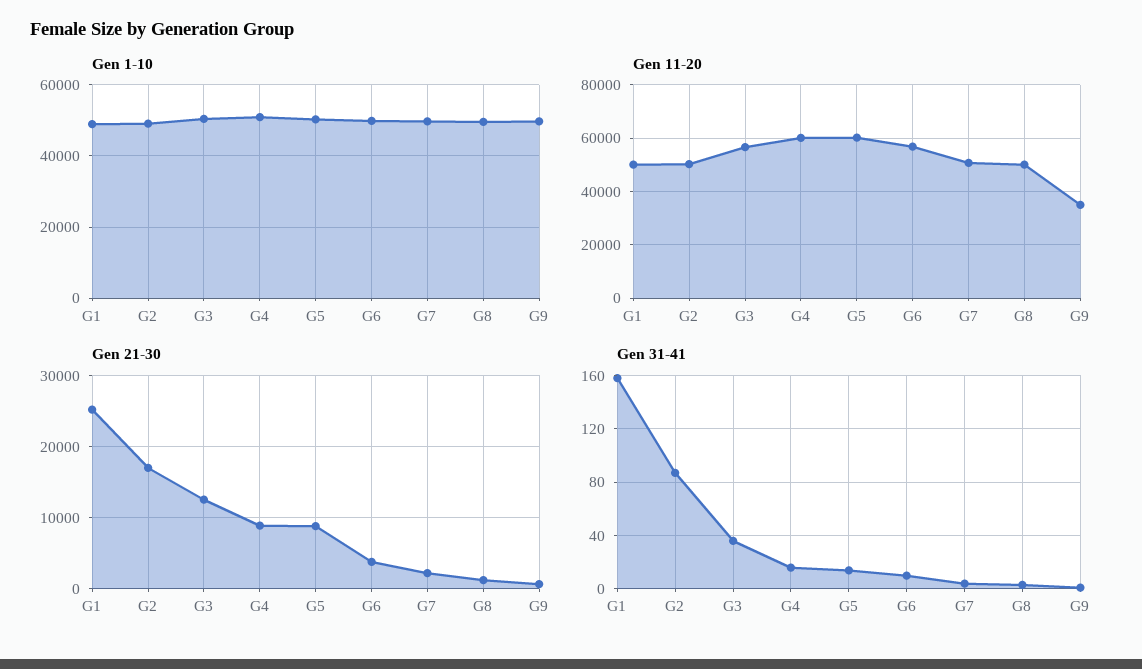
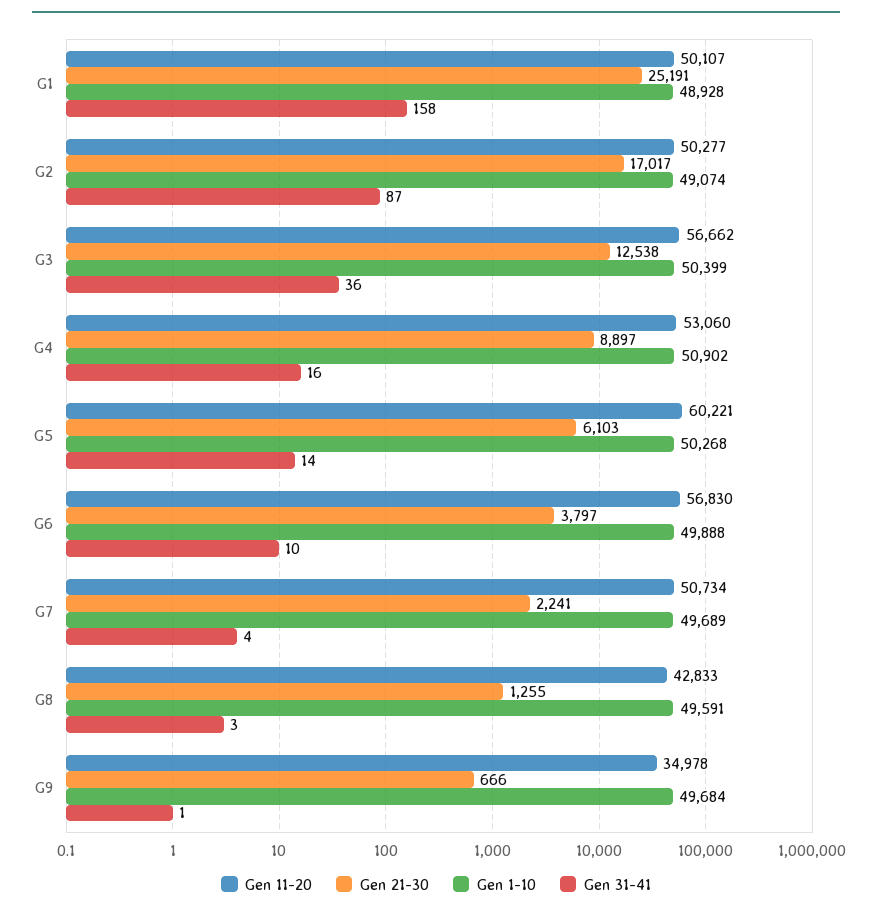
  {
    "Gen 1-10": {
      "G1": 48928,
      "G2": 49074,
      "G3": 50399,
      "G4": 50902,
      "G5": 50268,
      "G6": 49888,
      "G7": 49689,
      "G8": 49591,
      "G9": 49684
    },
    "Gen 11-20": {
      "G1": 50107,
      "G2": 50277,
      "G3": 56662,
-     "G4": 60000,
+     "G4": 53060,
      "G5": 60221,
      "G6": 56830,
      "G7": 50734,
-     "G8": 50000,
+     "G8": 42833,
      "G9": 34978
    },
    "Gen 21-30": {
      "G1": 25191,
      "G2": 17017,
      "G3": 12538,
      "G4": 8897,
-     "G5": 9000,
+     "G5": 6103,
      "G6": 3797,
      "G7": 2241,
      "G8": 1255,
      "G9": 666
    },
    "Gen 31-41": {
      "G1": 158,
      "G2": 87,
      "G3": 36,
      "G4": 16,
      "G5": 14,
      "G6": 10,
      "G7": 4,
      "G8": 3,
      "G9": 1
    }
  }

